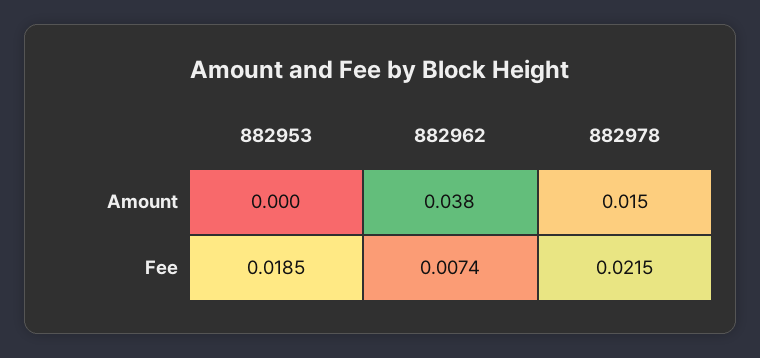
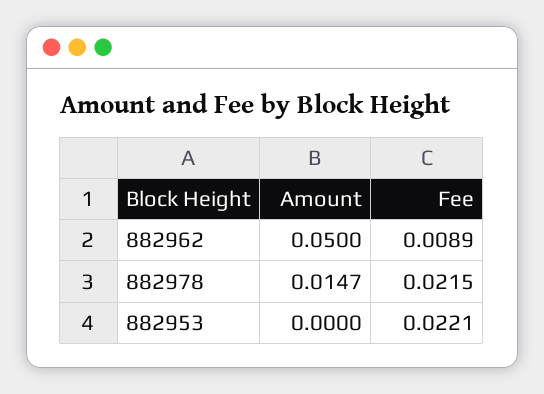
  {
    "882953": {
      "Amount": 0,
-     "Fee": 0.0185
+     "Fee": 0.0221
    },
    "882962": {
-     "Amount": 0.038,
+     "Amount": 0.05,
-     "Fee": 0.0074
+     "Fee": 0.0089
    },
    "882978": {
      "Amount": 0.0147,
      "Fee": 0.0215
    }
  }

